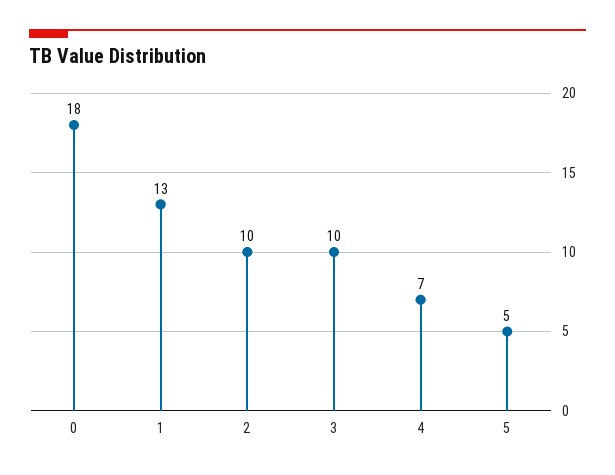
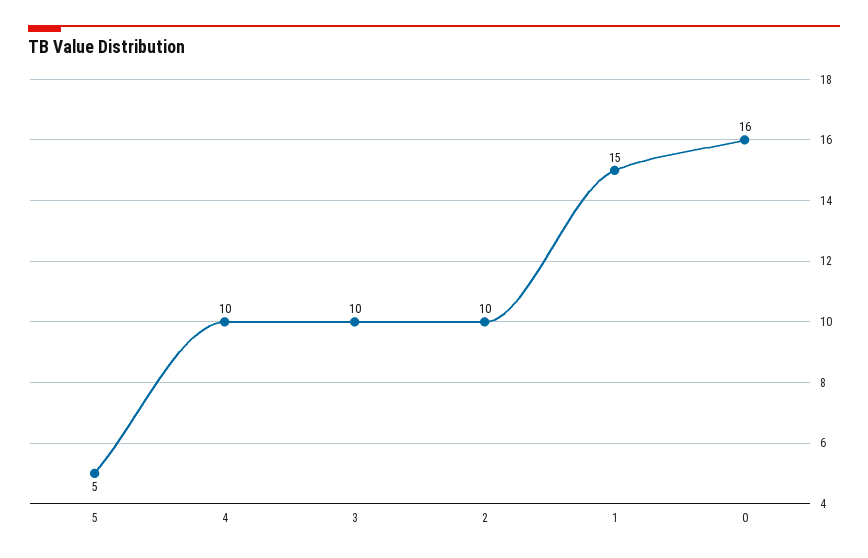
  {
-   "0": 18,
+   "0": 16,
-   "1": 13,
+   "1": 15,
    "2": 10,
    "3": 10,
-   "4": 7,
+   "4": 10,
    "5": 5
  }

